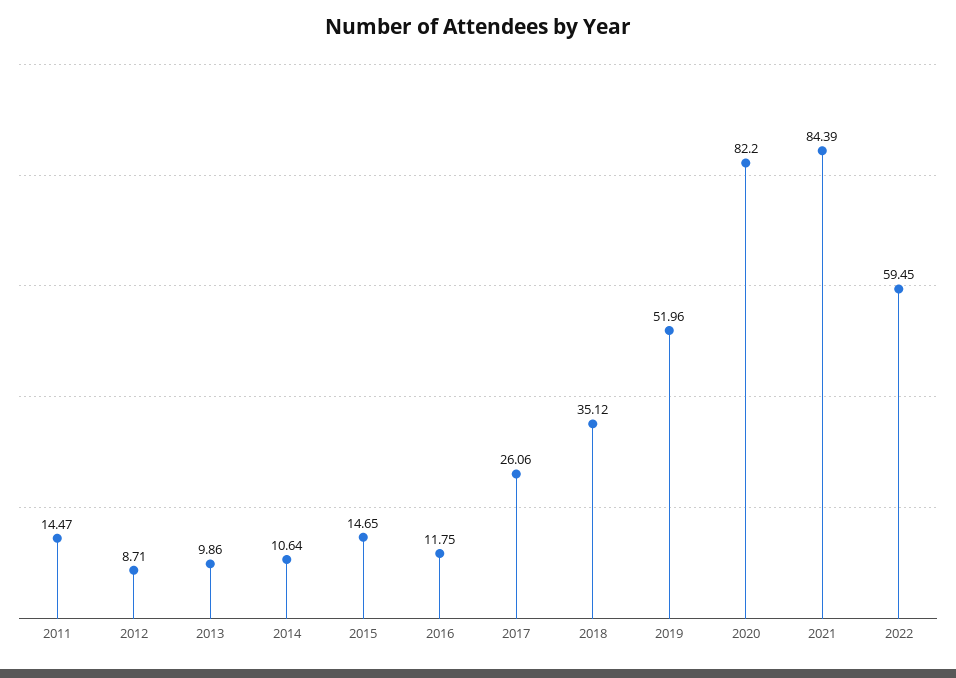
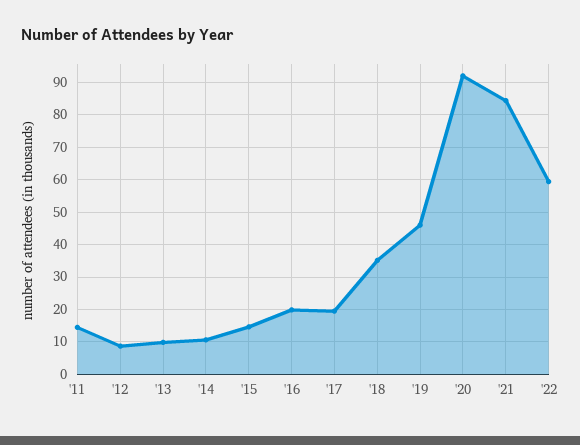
  {
    "2011": 14.47,
    "2012": 8.71,
    "2013": 9.86,
    "2014": 10.64,
    "2015": 14.65,
-   "2016": 11.75,
+   "2016": 20,
-   "2017": 26.06,
+   "2017": 20,
    "2018": 35.12,
-   "2019": 51.96,
+   "2019": 46,
-   "2020": 82.2,
+   "2020": 92,
    "2021": 84.39,
    "2022": 59.45
  }

